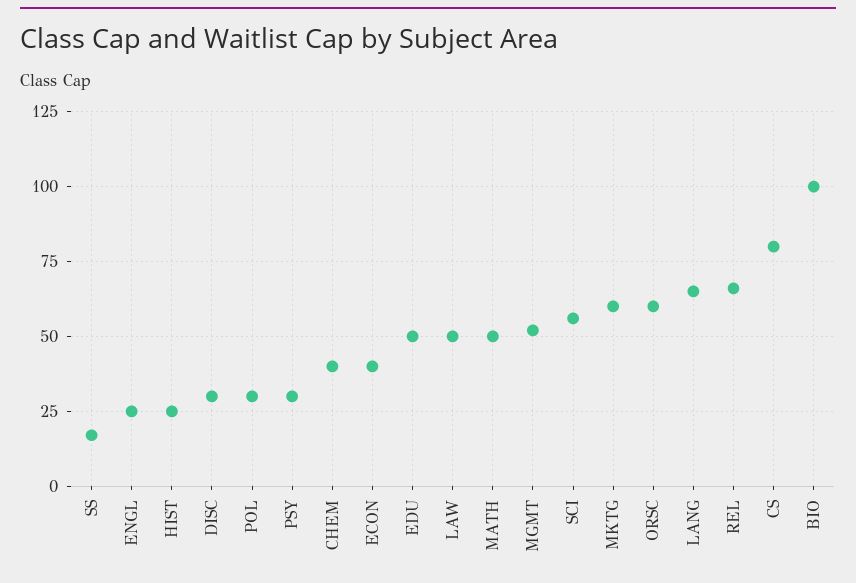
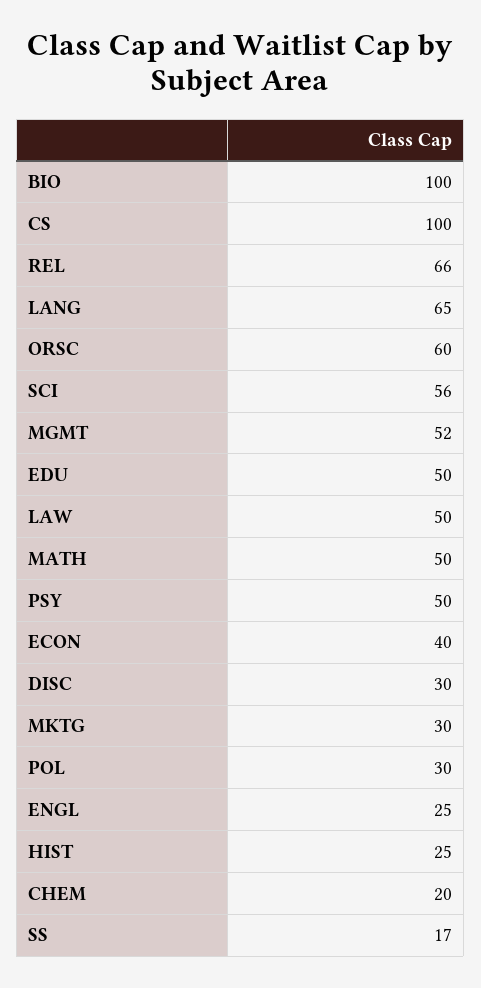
  {
    "SS": 17,
    "ENGL": 25,
    "HIST": 25,
    "DISC": 30,
    "POL": 30,
-   "PSY": 30,
+   "PSY": 50,
-   "CHEM": 40,
+   "CHEM": 20,
    "ECON": 40,
    "EDU": 50,
    "LAW": 50,
    "MATH": 50,
    "MGMT": 52,
    "SCI": 56,
-   "MKTG": 60,
+   "MKTG": 30,
    "ORSC": 60,
    "LANG": 65,
    "REL": 66,
-   "CS": 80,
+   "CS": 100,
    "BIO": 100
  }

